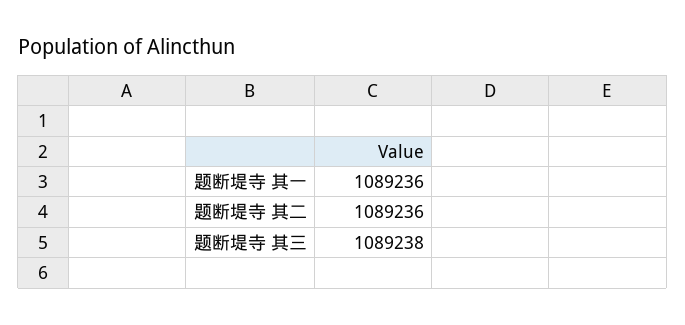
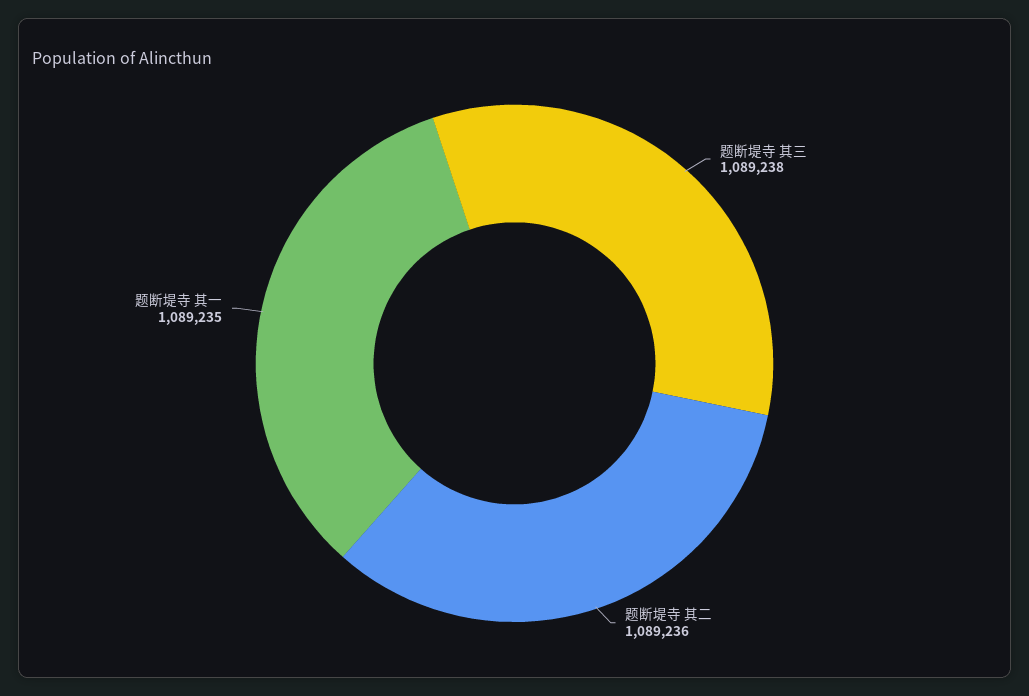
  {
-   "题断堤寺 其一": 1089236,
+   "题断堤寺 其一": 1089235,
    "题断堤寺 其二": 1089236,
    "题断堤寺 其三": 1089238
  }

